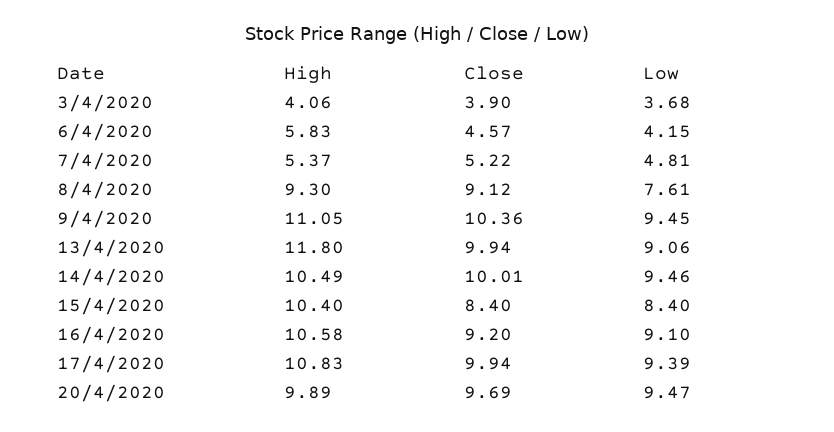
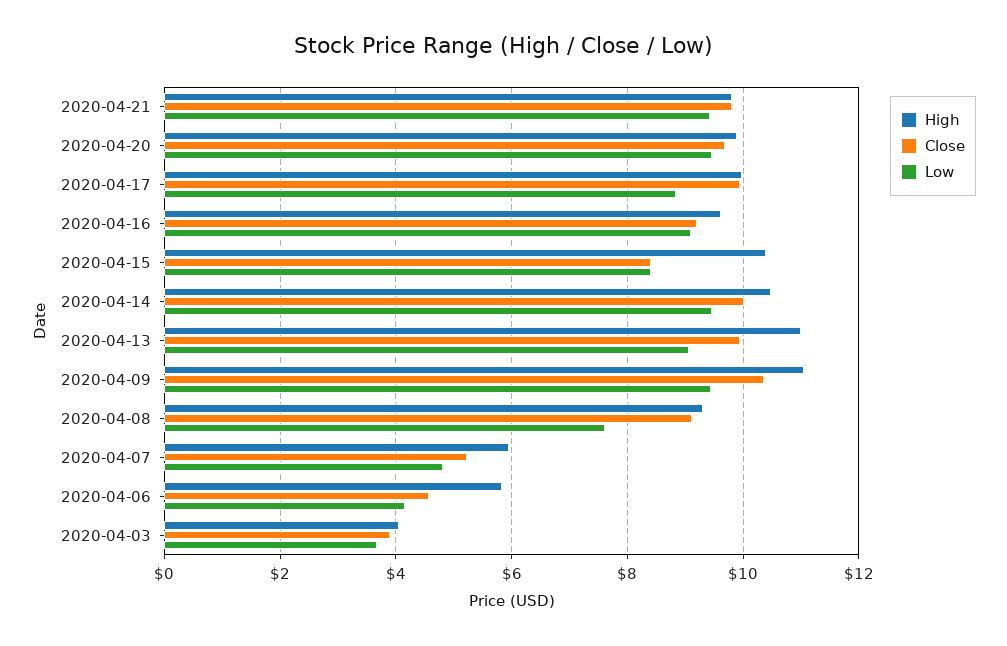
  {
    "High": {
      "3/4/2020": 4.06,
      "6/4/2020": 5.83,
-     "7/4/2020": 5.37,
+     "7/4/2020": 6,
      "8/4/2020": 9.3,
      "9/4/2020": 11.05,
-     "13/4/2020": 11.8,
+     "13/4/2020": 11,
      "14/4/2020": 10.49,
      "15/4/2020": 10.4,
-     "16/4/2020": 10.58,
+     "16/4/2020": 9.6,
-     "17/4/2020": 10.83,
+     "17/4/2020": 10,
-     "20/4/2020": 9.89
+     "20/4/2020": 9.89,
+     "2020-04-21": 9.8
    },
    "Close": {
      "3/4/2020": 3.9,
      "6/4/2020": 4.57,
      "7/4/2020": 5.22,
      "8/4/2020": 9.12,
      "9/4/2020": 10.36,
      "13/4/2020": 9.94,
      "14/4/2020": 10.01,
      "15/4/2020": 8.4,
      "16/4/2020": 9.2,
      "17/4/2020": 9.94,
-     "20/4/2020": 9.69
+     "20/4/2020": 9.69,
+     "2020-04-21": 9.8
    },
    "Low": {
      "3/4/2020": 3.68,
      "6/4/2020": 4.15,
      "7/4/2020": 4.81,
      "8/4/2020": 7.61,
      "9/4/2020": 9.45,
      "13/4/2020": 9.06,
      "14/4/2020": 9.46,
      "15/4/2020": 8.4,
      "16/4/2020": 9.1,
-     "17/4/2020": 9.39,
+     "17/4/2020": 8.8,
-     "20/4/2020": 9.47
+     "20/4/2020": 9.47,
+     "2020-04-21": 9.4
    }
  }

